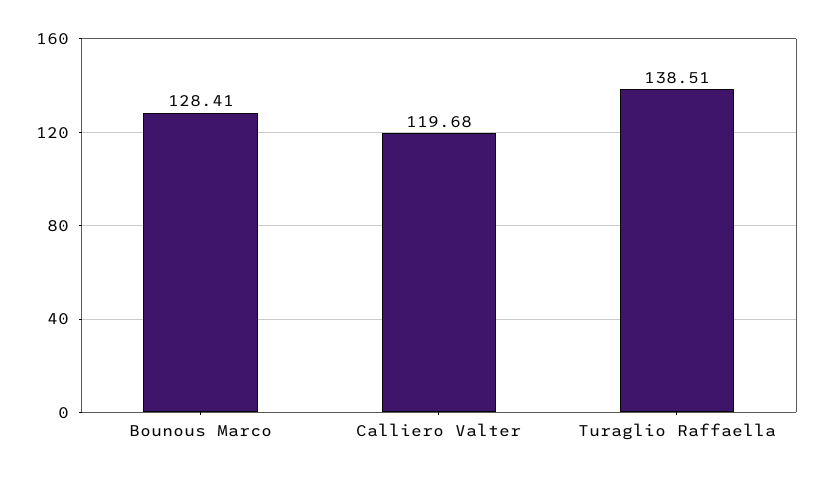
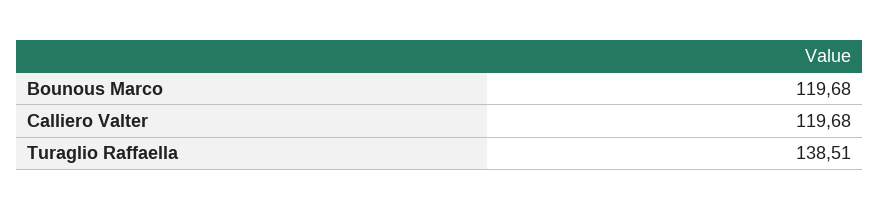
  {
-   "Bounous Marco": 128.41,
+   "Bounous Marco": 119.68,
    "Calliero Valter": 119.68,
    "Turaglio Raffaella": 138.51
  }

